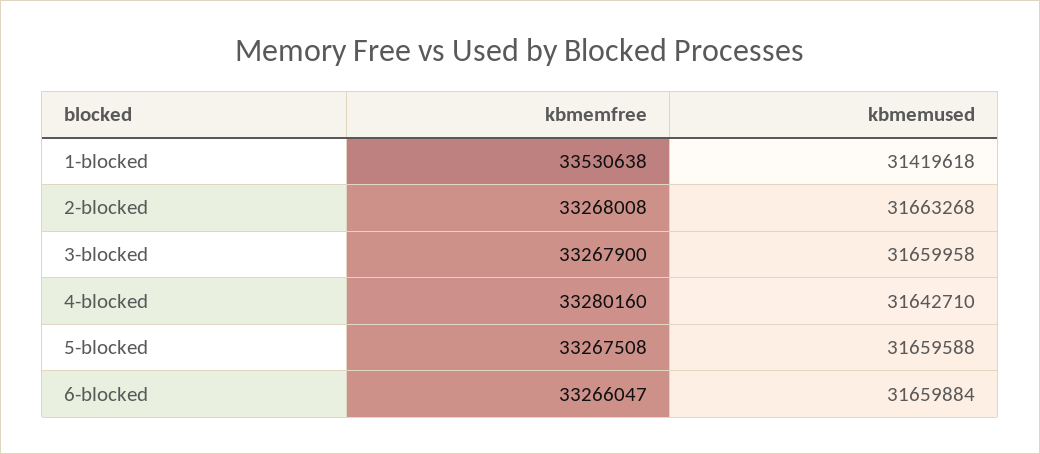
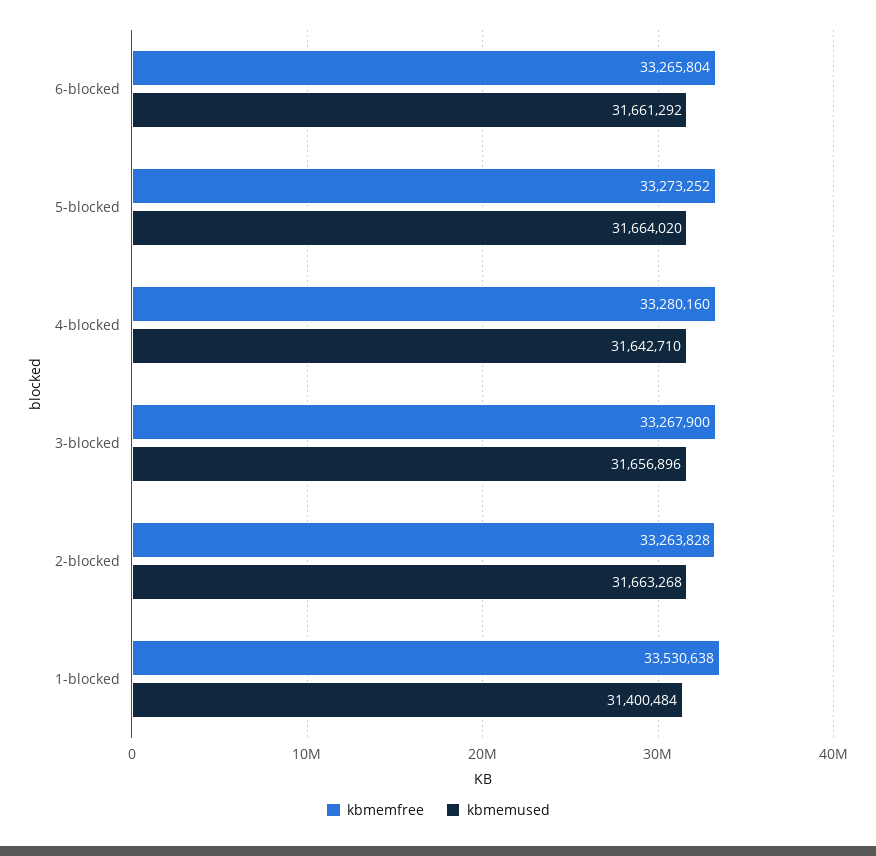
  {
    "kbmemfree": {
      "1-blocked": 33530638,
-     "2-blocked": 33268008,
+     "2-blocked": 33263828,
      "3-blocked": 33267900,
      "4-blocked": 33280160,
-     "5-blocked": 33267508,
+     "5-blocked": 33273252,
-     "6-blocked": 33266047
+     "6-blocked": 33265804
    },
    "kbmemused": {
-     "1-blocked": 31419618,
+     "1-blocked": 31400484,
      "2-blocked": 31663268,
-     "3-blocked": 31659958,
+     "3-blocked": 31656896,
      "4-blocked": 31642710,
-     "5-blocked": 31659588,
+     "5-blocked": 31664020,
-     "6-blocked": 31659884
+     "6-blocked": 31661292
    }
  }

